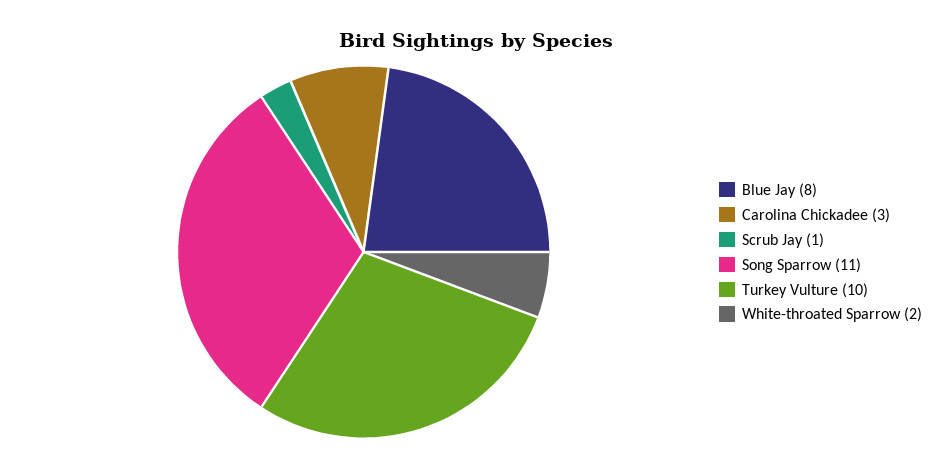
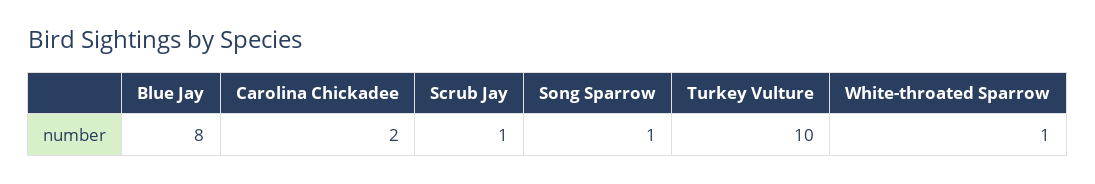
  {
    "Blue Jay": 8,
-   "Carolina Chickadee": 3,
+   "Carolina Chickadee": 2,
    "Scrub Jay": 1,
-   "Song Sparrow": 11,
+   "Song Sparrow": 1,
    "Turkey Vulture": 10,
-   "White-throated Sparrow": 2
+   "White-throated Sparrow": 1
  }

